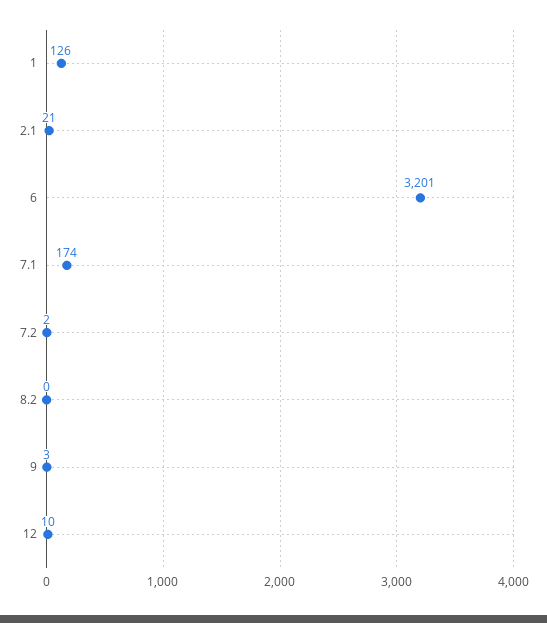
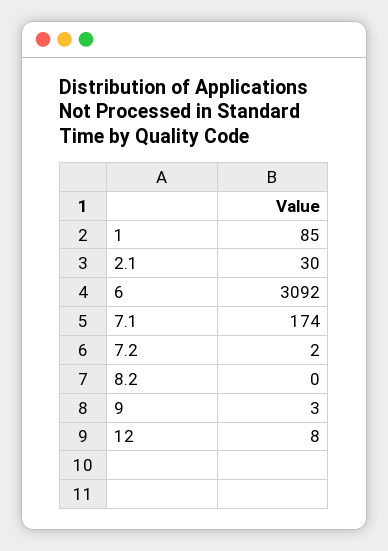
  {
-   "1": 126,
+   "1": 85,
-   "2.1": 21,
+   "2.1": 30,
-   "6": 3201,
+   "6": 3092,
    "7.1": 174,
    "7.2": 2,
    "8.2": 0,
    "9": 3,
-   "12": 10
+   "12": 8
  }

